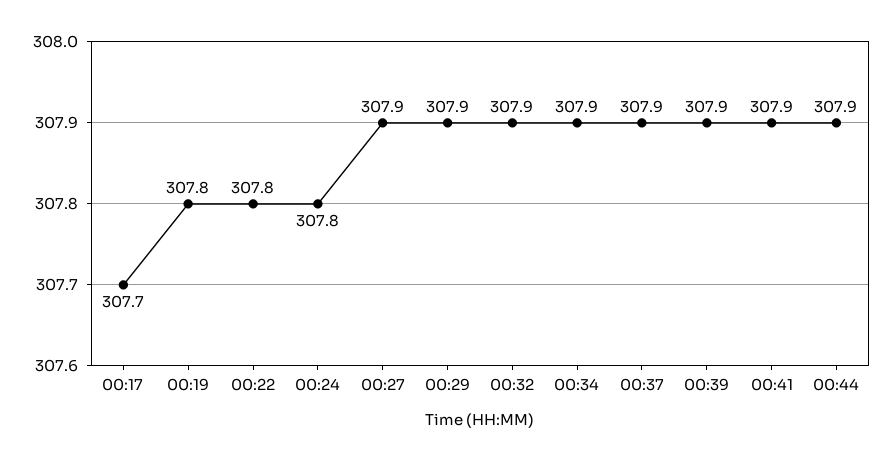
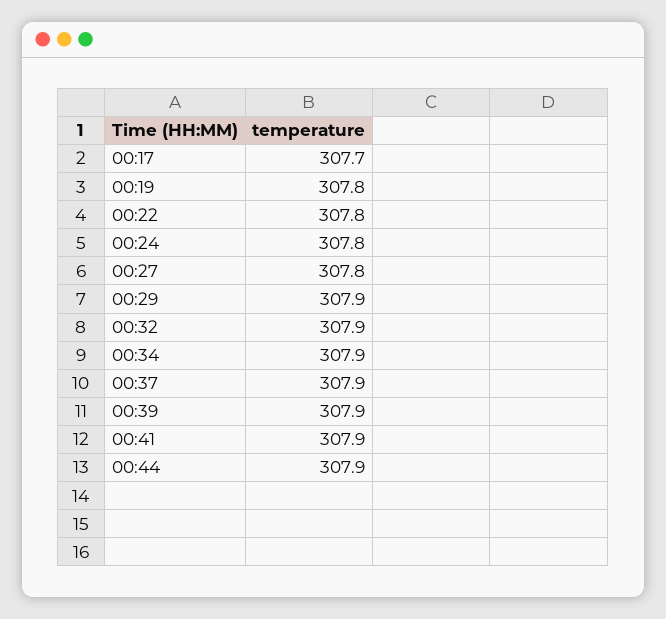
  {
    "00:17": 307.7,
    "00:19": 307.8,
    "00:22": 307.8,
    "00:24": 307.8,
-   "00:27": 307.9,
+   "00:27": 307.8,
    "00:29": 307.9,
    "00:32": 307.9,
    "00:34": 307.9,
    "00:37": 307.9,
    "00:39": 307.9,
    "00:41": 307.9,
    "00:44": 307.9
  }

